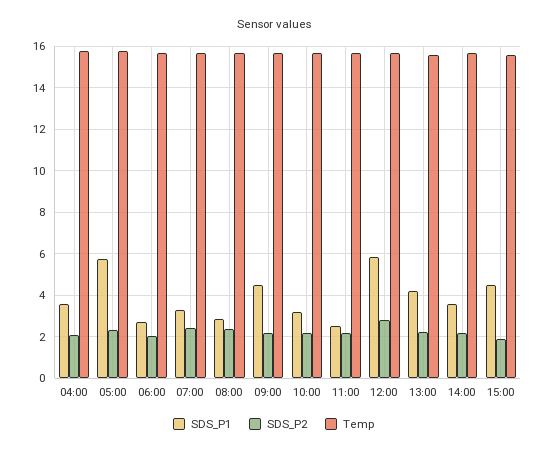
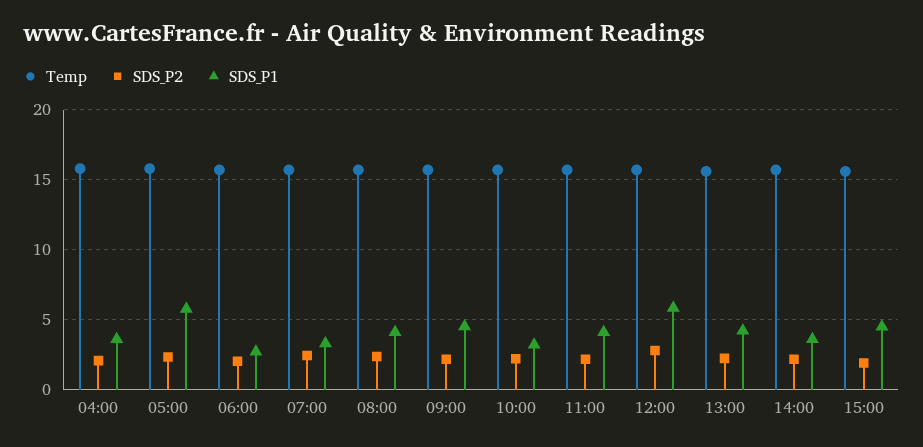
  {
    "SDS_P1": {
      "04:00": 3.5,
      "05:00": 6,
      "06:00": 2.5,
      "07:00": 3.5,
-     "08:00": 3,
+     "08:00": 4,
      "09:00": 4.5,
      "10:00": 3,
-     "11:00": 2.5,
+     "11:00": 4,
      "12:00": 6,
      "13:00": 4,
      "14:00": 3.5,
      "15:00": 4.5
    },
    "SDS_P2": {
      "04:00": 2,
      "05:00": 2.5,
      "06:00": 2,
      "07:00": 2.5,
      "08:00": 2.5,
      "09:00": 2,
      "10:00": 2,
      "11:00": 2,
      "12:00": 3,
      "13:00": 2,
      "14:00": 2,
      "15:00": 2
    },
    "Temp": {
      "04:00": 16,
      "05:00": 16,
      "06:00": 15.5,
      "07:00": 15.5,
      "08:00": 15.5,
      "09:00": 15.5,
      "10:00": 15.5,
      "11:00": 15.5,
      "12:00": 15.5,
      "13:00": 15.5,
      "14:00": 15.5,
      "15:00": 15.5
    }
  }

